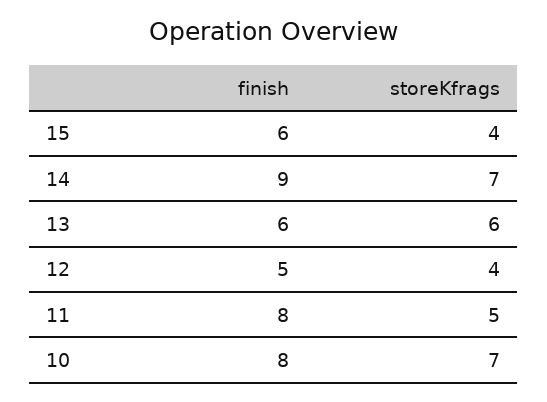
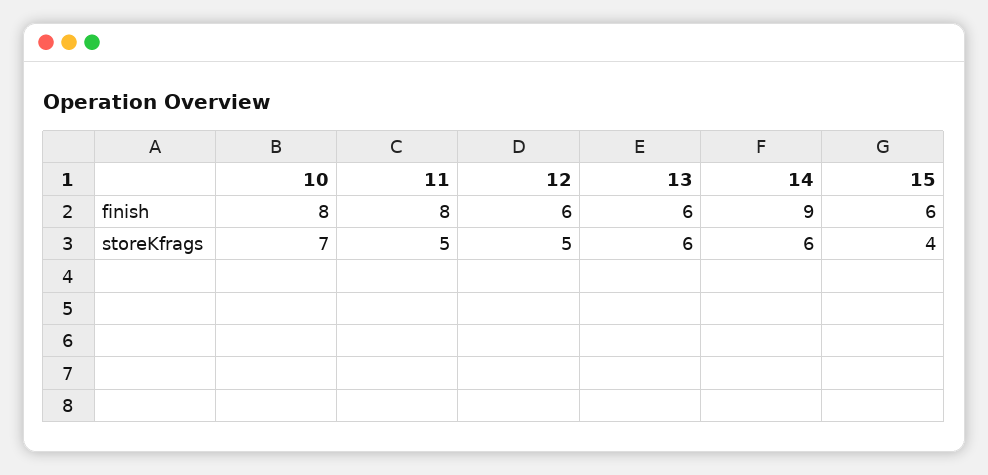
  {
    "finish": {
      "15": 6,
      "14": 9,
      "13": 6,
-     "12": 5,
+     "12": 6,
      "11": 8,
      "10": 8
    },
    "storeKfrags": {
      "15": 4,
-     "14": 7,
+     "14": 6,
      "13": 6,
-     "12": 4,
+     "12": 5,
      "11": 5,
      "10": 7
    }
  }

